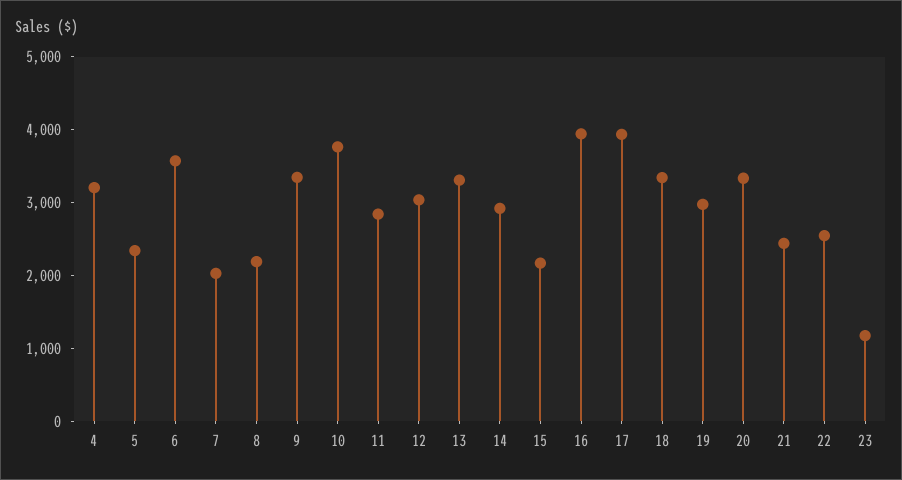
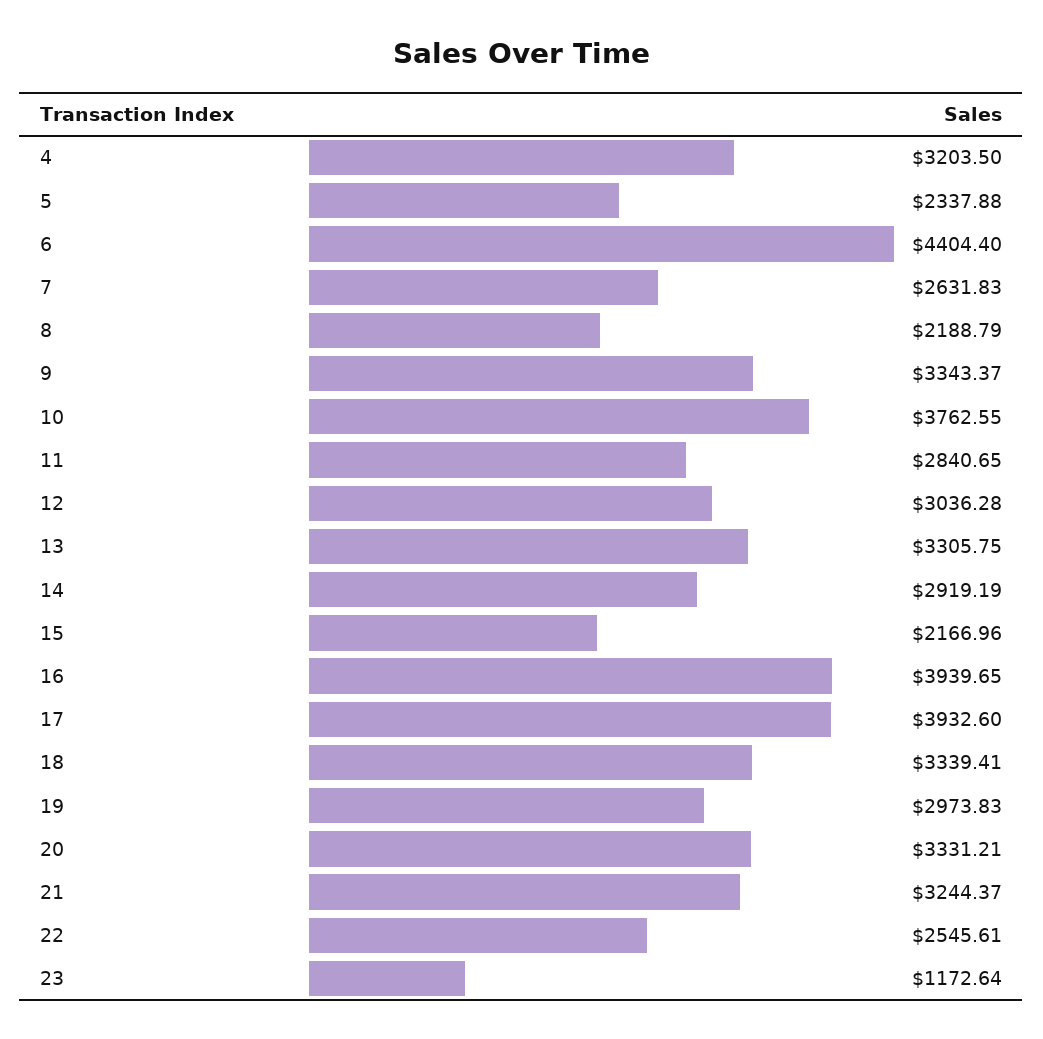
  {
    "4": 3203.5,
    "5": 2337.88,
-   "6": 3600,
+   "6": 4404.4,
-   "7": 2000,
+   "7": 2631.83,
    "8": 2188.79,
    "9": 3343.37,
    "10": 3762.55,
    "11": 2840.65,
    "12": 3036.28,
    "13": 3305.75,
    "14": 2919.19,
    "15": 2166.96,
    "16": 3939.65,
    "17": 3932.6,
    "18": 3339.41,
    "19": 2973.83,
    "20": 3331.21,
-   "21": 2400,
+   "21": 3244.37,
    "22": 2545.61,
    "23": 1172.64
  }

